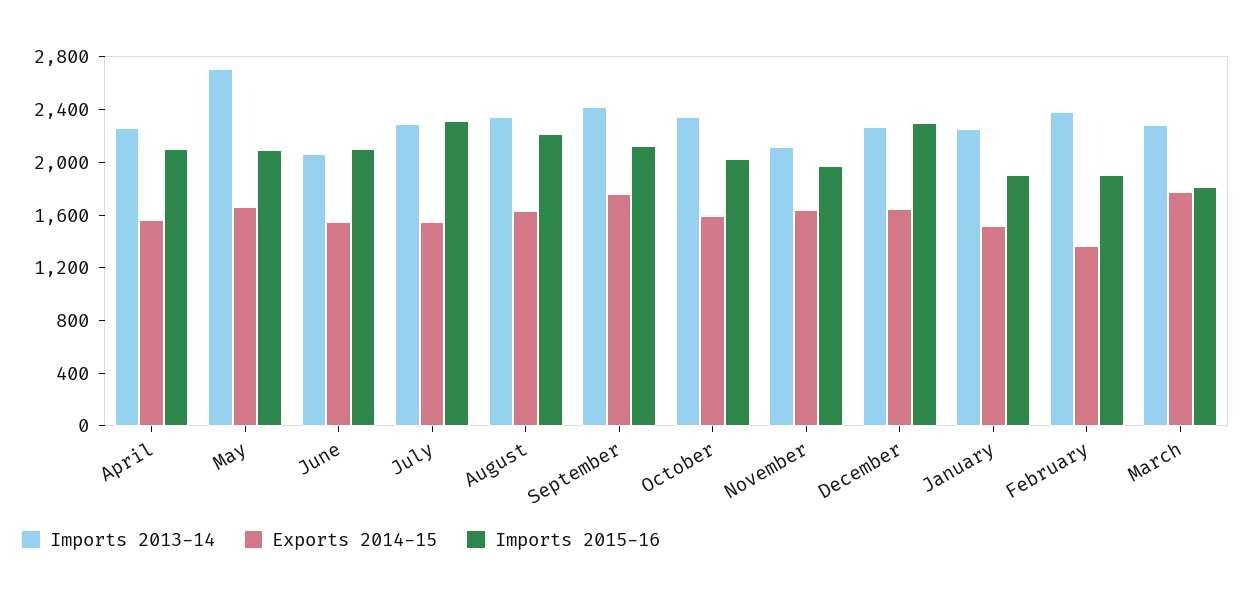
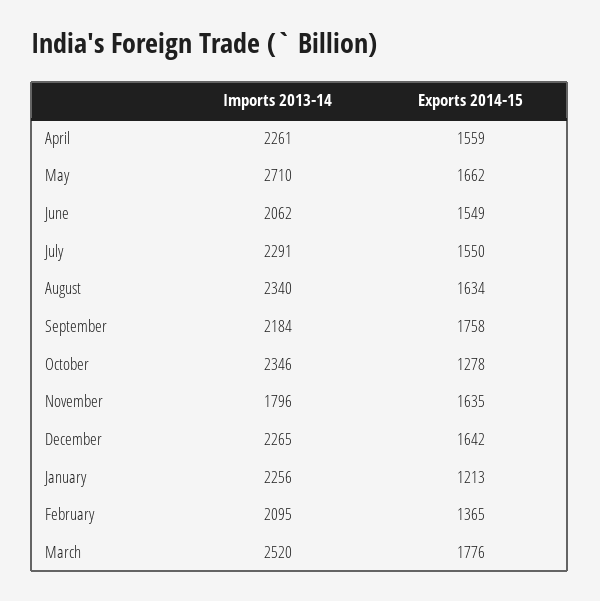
  {
    "Imports 2013-14": {
      "April": 2261,
      "May": 2710,
      "June": 2062,
      "July": 2291,
      "August": 2340,
-     "September": 2400,
+     "September": 2184,
      "October": 2346,
-     "November": 2100,
+     "November": 1796,
      "December": 2265,
      "January": 2256,
-     "February": 2400,
+     "February": 2095,
-     "March": 2300
+     "March": 2520
    },
    "Exports 2014-15": {
      "April": 1559,
      "May": 1662,
      "June": 1549,
      "July": 1550,
      "August": 1634,
      "September": 1758,
-     "October": 1600,
+     "October": 1278,
      "November": 1635,
      "December": 1642,
-     "January": 1500,
+     "January": 1213,
      "February": 1365,
      "March": 1776
-   },
+   }
-   "Imports 2015-16": {
-     "April": 2100,
-     "May": 2100,
-     "June": 2100,
-     "July": 2300,
-     "August": 2200,
-     "September": 2100,
-     "October": 2000,
-     "November": 2000,
-     "December": 2300,
-     "January": 1900,
-     "February": 1900,
-     "March": 1800
-   }
  }

